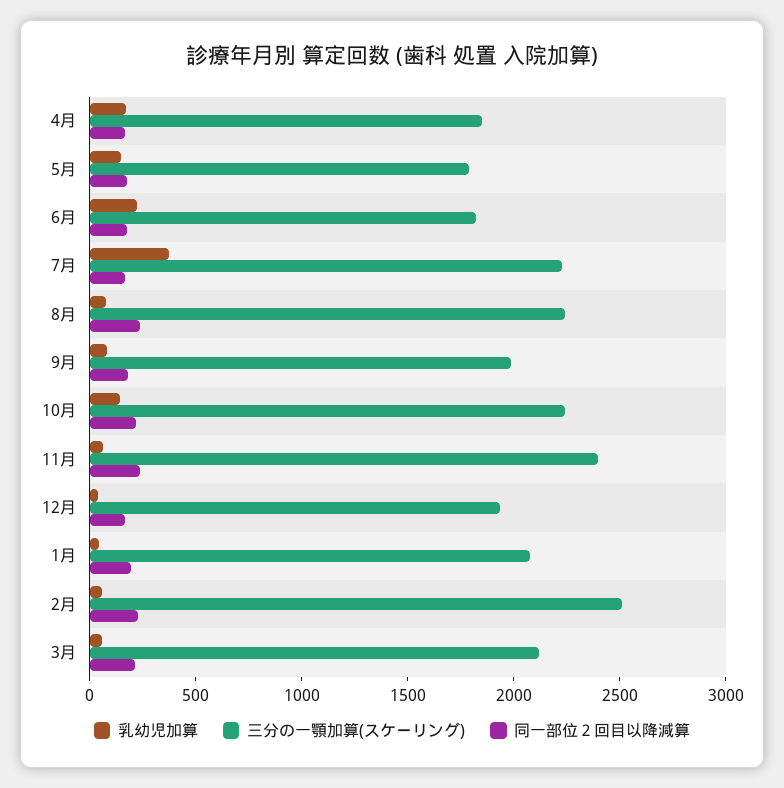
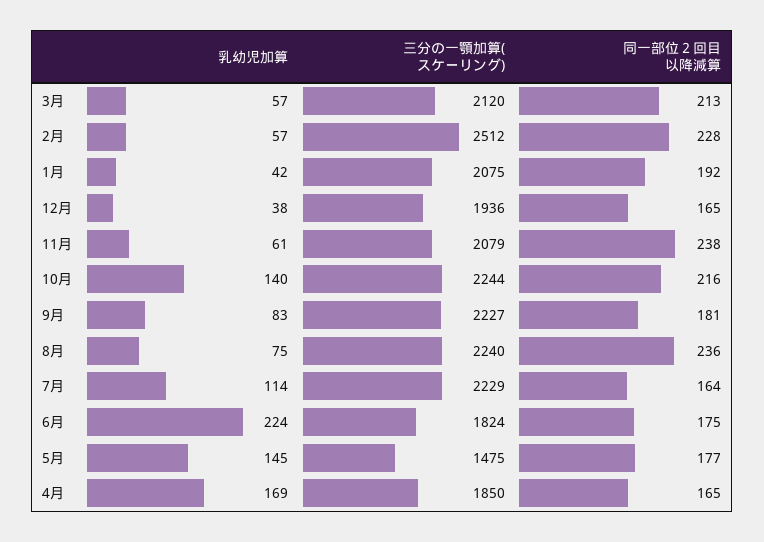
  {
    "乳幼児加算": {
      "4月": 169,
      "5月": 145,
      "6月": 224,
-     "7月": 400,
+     "7月": 114,
      "8月": 75,
      "9月": 83,
      "10月": 140,
      "11月": 61,
      "12月": 38,
      "1月": 42,
      "2月": 57,
      "3月": 57
    },
    "三分の一顎加算(スケーリング)": {
      "4月": 1850,
-     "5月": 1800,
+     "5月": 1475,
      "6月": 1824,
      "7月": 2229,
      "8月": 2240,
-     "9月": 2000,
+     "9月": 2227,
      "10月": 2244,
-     "11月": 2400,
+     "11月": 2079,
      "12月": 1936,
      "1月": 2075,
      "2月": 2512,
      "3月": 2120
    },
    "同一部位２回目以降減算": {
      "4月": 165,
      "5月": 177,
      "6月": 175,
      "7月": 164,
      "8月": 236,
      "9月": 181,
      "10月": 216,
      "11月": 238,
      "12月": 165,
      "1月": 192,
      "2月": 228,
      "3月": 213
    }
  }

